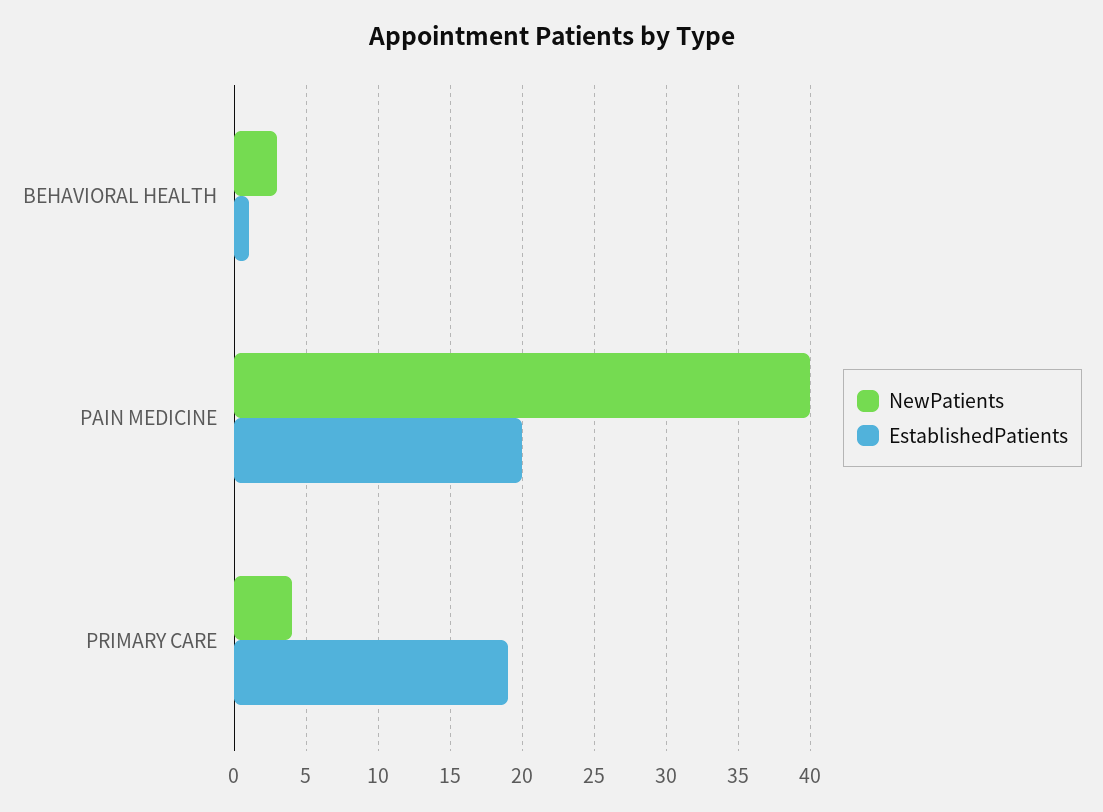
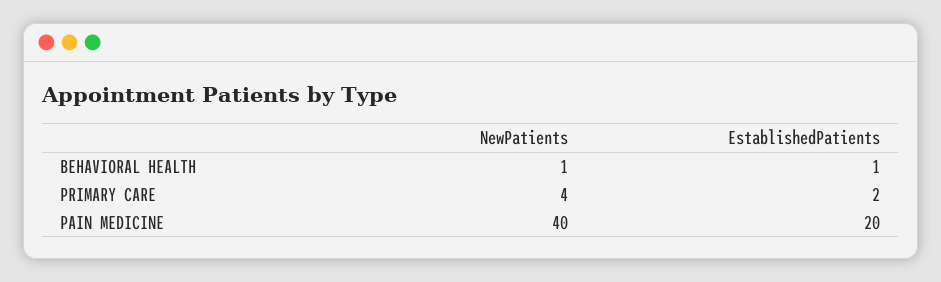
  {
    "NewPatients": {
-     "BEHAVIORAL HEALTH": 3,
+     "BEHAVIORAL HEALTH": 1,
      "PAIN MEDICINE": 40,
      "PRIMARY CARE": 4
    },
    "EstablishedPatients": {
      "BEHAVIORAL HEALTH": 1,
      "PAIN MEDICINE": 20,
-     "PRIMARY CARE": 19
+     "PRIMARY CARE": 2
    }
  }

